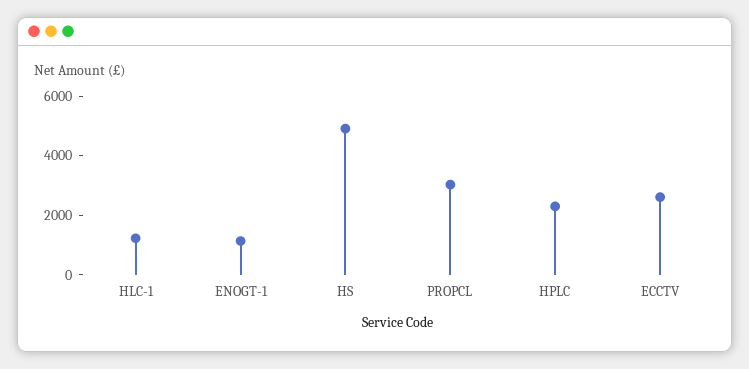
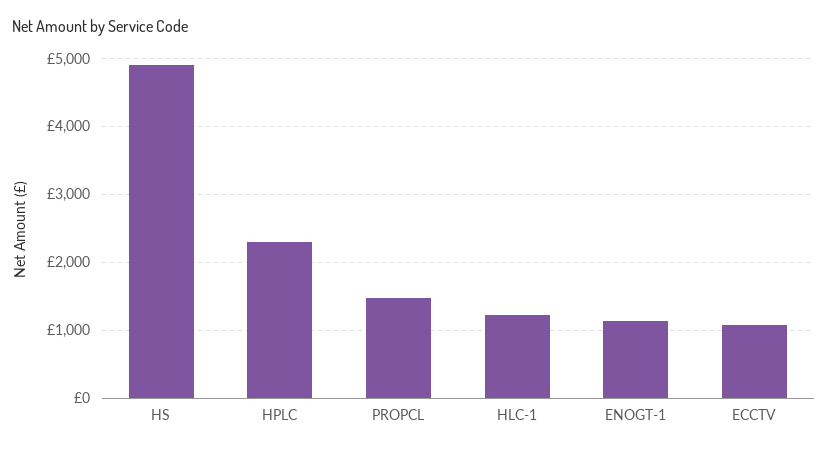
  {
    "HLC-1": 1200,
    "ENOGT-1": 1100,
    "HS": 4900,
-   "PROPCL": 3000,
+   "PROPCL": 1500,
    "HPLC": 2300,
-   "ECCTV": 2500
+   "ECCTV": 1100
  }

